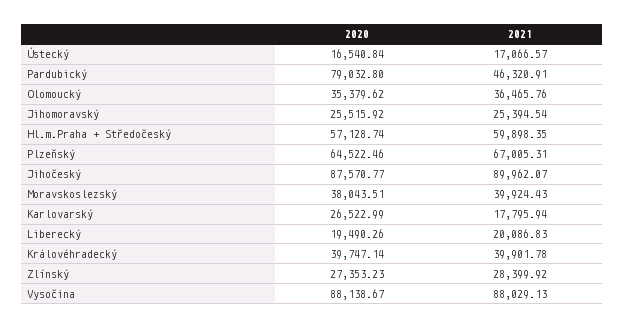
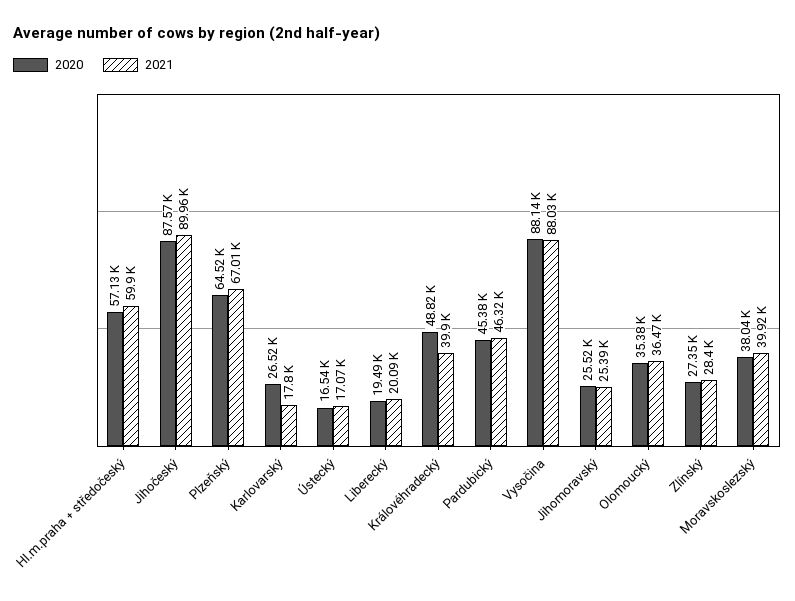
  {
    "2020": {
      "Ústecký": 16540.84,
-     "Pardubický": 79032.8,
+     "Pardubický": 45380,
      "Olomoucký": 35379.62,
      "Jihomoravský": 25515.92,
      "Hl.m.Praha + Středočeský": 57128.74,
      "Plzeňský": 64522.46,
      "Jihočeský": 87570.77,
      "Moravskoslezský": 38043.51,
      "Karlovarský": 26522.99,
      "Liberecký": 19490.26,
-     "Královéhradecký": 39747.14,
+     "Královéhradecký": 48820,
      "Zlínský": 27353.23,
      "Vysočina": 88138.67
    },
    "2021": {
      "Ústecký": 17066.57,
      "Pardubický": 46320.91,
      "Olomoucký": 36465.76,
      "Jihomoravský": 25394.54,
      "Hl.m.Praha + Středočeský": 59898.35,
      "Plzeňský": 67005.31,
      "Jihočeský": 89962.07,
      "Moravskoslezský": 39924.43,
      "Karlovarský": 17795.94,
      "Liberecký": 20086.83,
      "Královéhradecký": 39901.78,
      "Zlínský": 28399.92,
      "Vysočina": 88029.13
    }
  }

